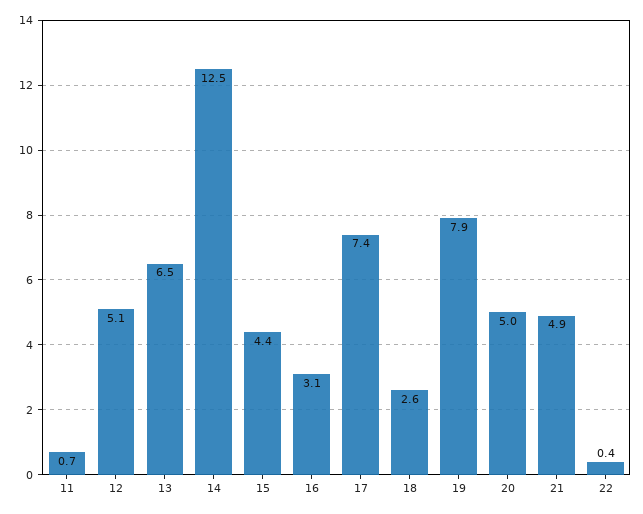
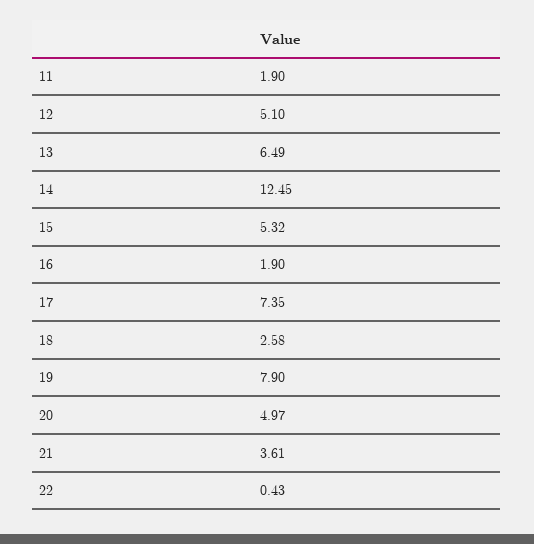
  {
-   "11": 0.7,
+   "11": 1.9,
    "12": 5.1,
    "13": 6.49,
    "14": 12.45,
-   "15": 4.4,
+   "15": 5.32,
-   "16": 3.1,
+   "16": 1.9,
    "17": 7.35,
    "18": 2.58,
    "19": 7.9,
    "20": 4.97,
-   "21": 4.9,
+   "21": 3.61,
    "22": 0.43
  }

